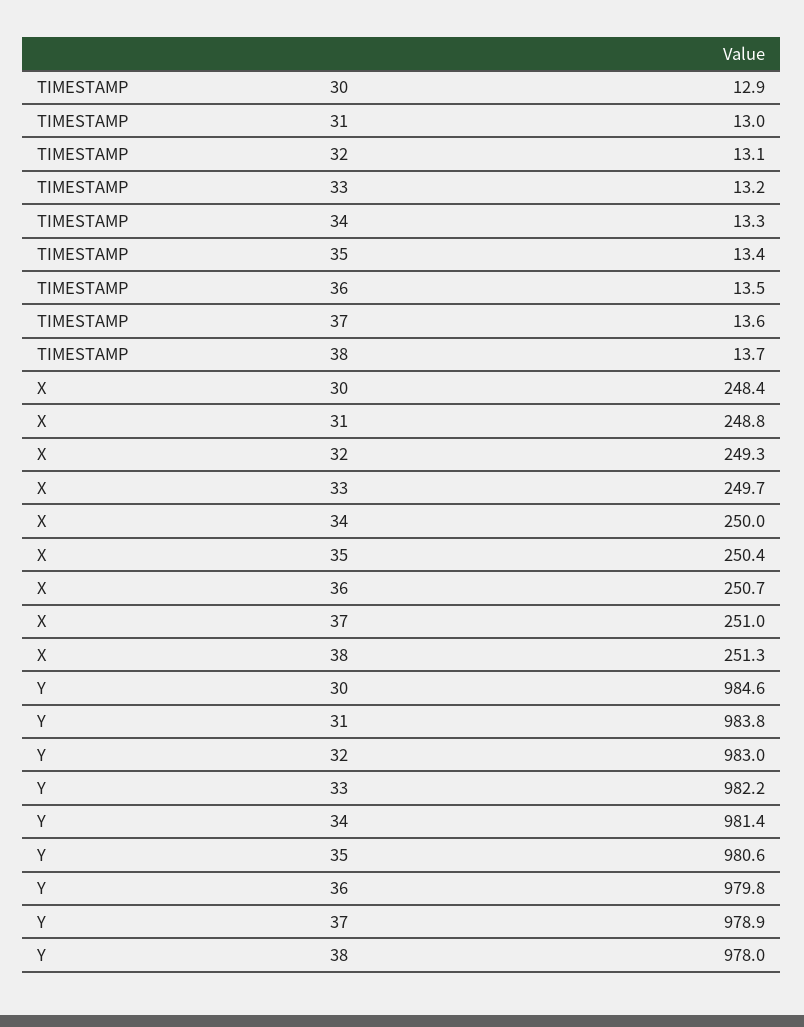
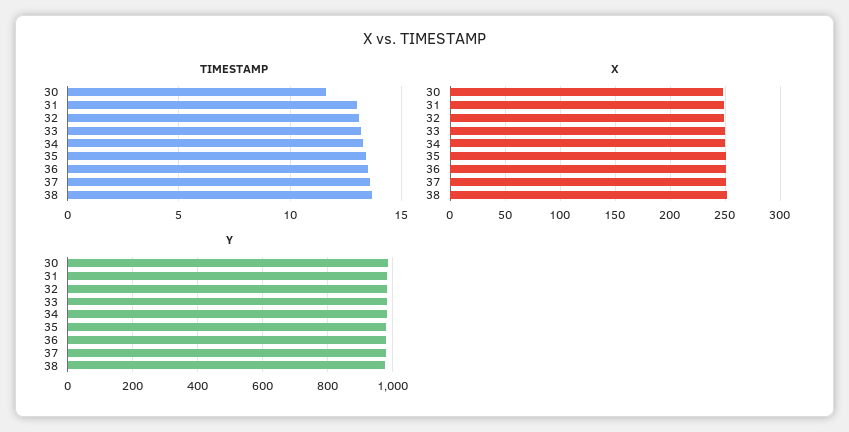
  {
    "TIMESTAMP": {
-     "30": 12.9,
+     "30": 11.5,
      "31": 13,
      "32": 13.1,
      "33": 13.2,
      "34": 13.3,
      "35": 13.4,
      "36": 13.5,
      "37": 13.6,
      "38": 13.7
    },
    "X": {
      "30": 248.4,
      "31": 248.8,
      "32": 249.3,
      "33": 249.7,
      "34": 250,
      "35": 250.4,
      "36": 250.7,
      "37": 251,
      "38": 251.3
    },
    "Y": {
      "30": 984.6,
      "31": 983.8,
      "32": 983,
      "33": 982.2,
      "34": 981.4,
      "35": 980.6,
      "36": 979.8,
      "37": 978.9,
      "38": 978
    }
  }

